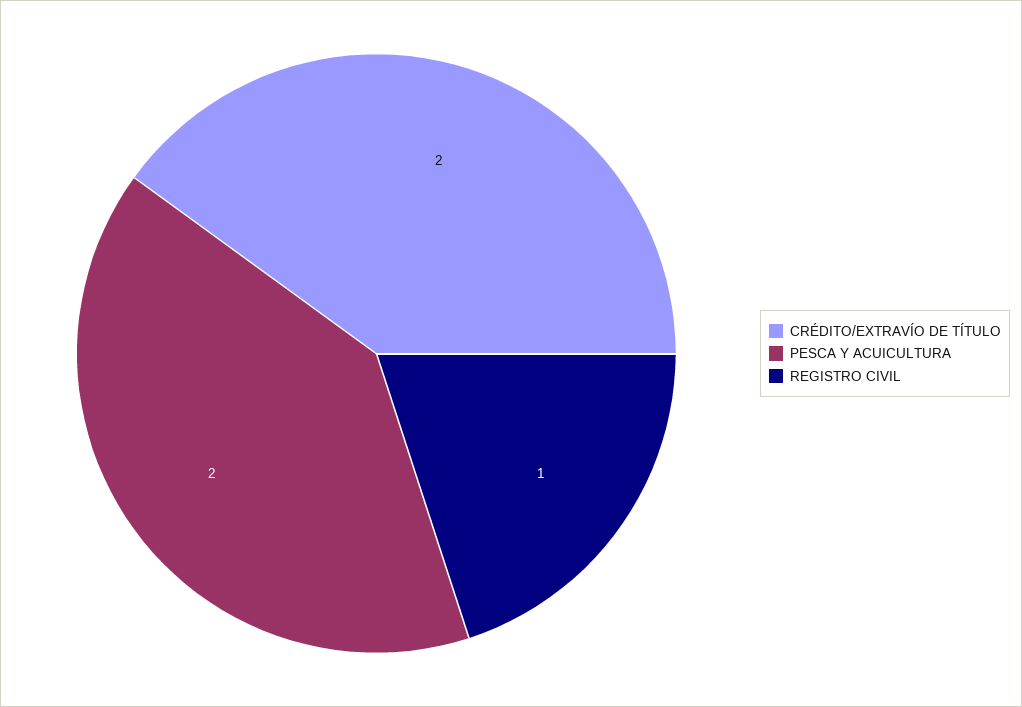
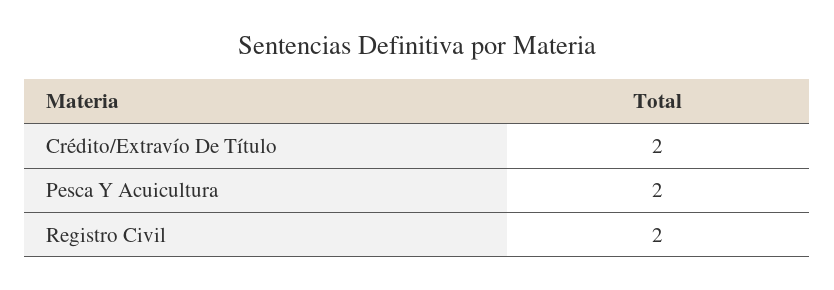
  {
    "CRÉDITO/EXTRAVÍO DE TÍTULO": 2,
    "PESCA Y ACUICULTURA": 2,
-   "REGISTRO CIVIL": 1
+   "REGISTRO CIVIL": 2
  }

